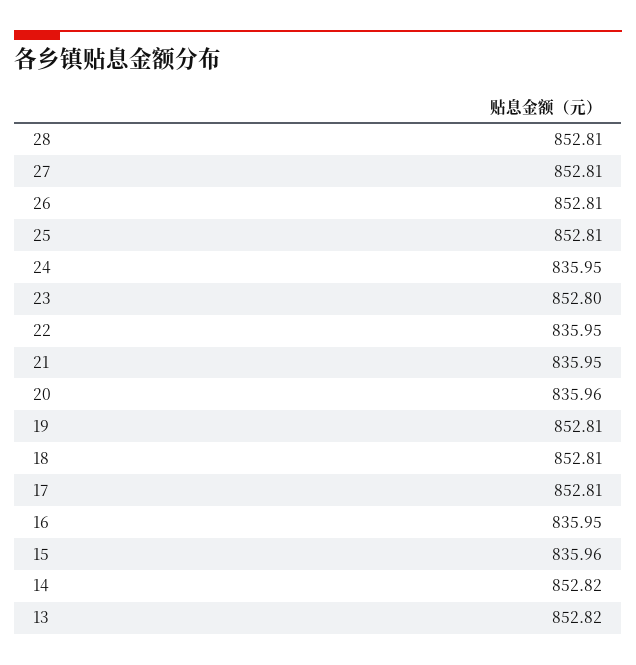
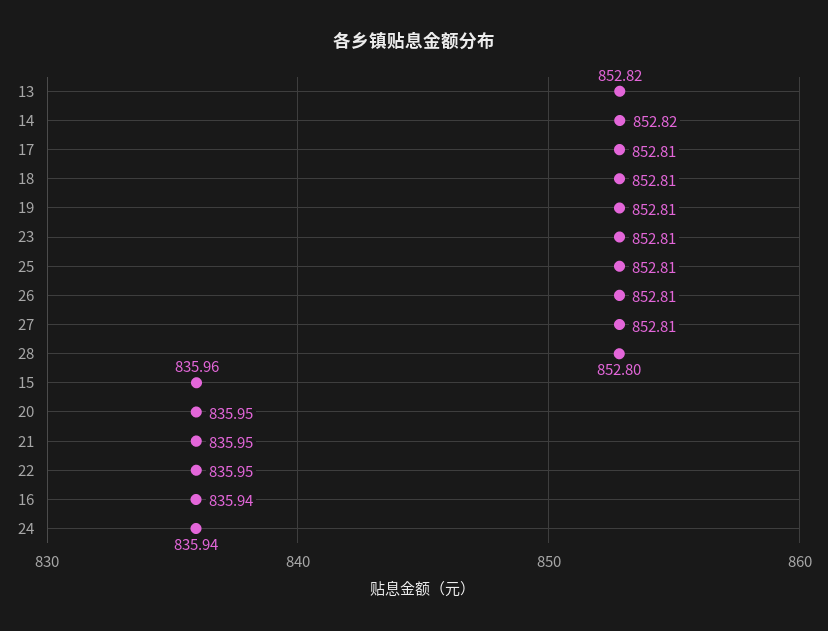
  {
-   "28": 852.81,
+   "28": 852.8,
    "27": 852.81,
    "26": 852.81,
    "25": 852.81,
-   "24": 835.95,
+   "24": 835.94,
-   "23": 852.8,
+   "23": 852.81,
    "22": 835.95,
    "21": 835.95,
-   "20": 835.96,
+   "20": 835.95,
    "19": 852.81,
    "18": 852.81,
    "17": 852.81,
-   "16": 835.95,
+   "16": 835.94,
    "15": 835.96,
    "14": 852.82,
    "13": 852.82
  }

